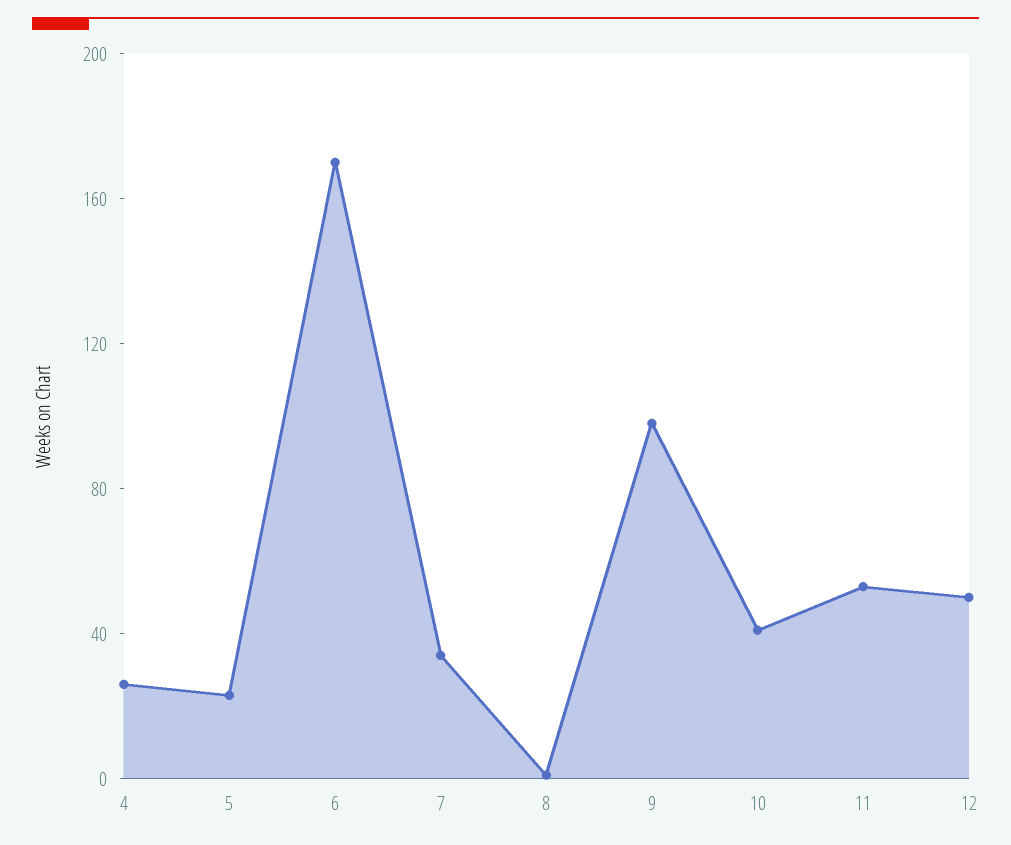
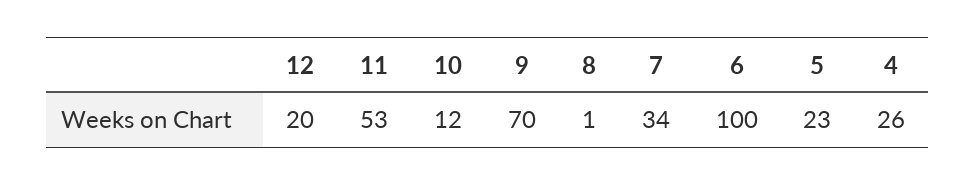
  {
    "4": 26,
    "5": 23,
-   "6": 170,
+   "6": 100,
    "7": 34,
    "8": 1,
-   "9": 100,
+   "9": 70,
-   "10": 40,
+   "10": 12,
    "11": 53,
-   "12": 50
+   "12": 20
  }

